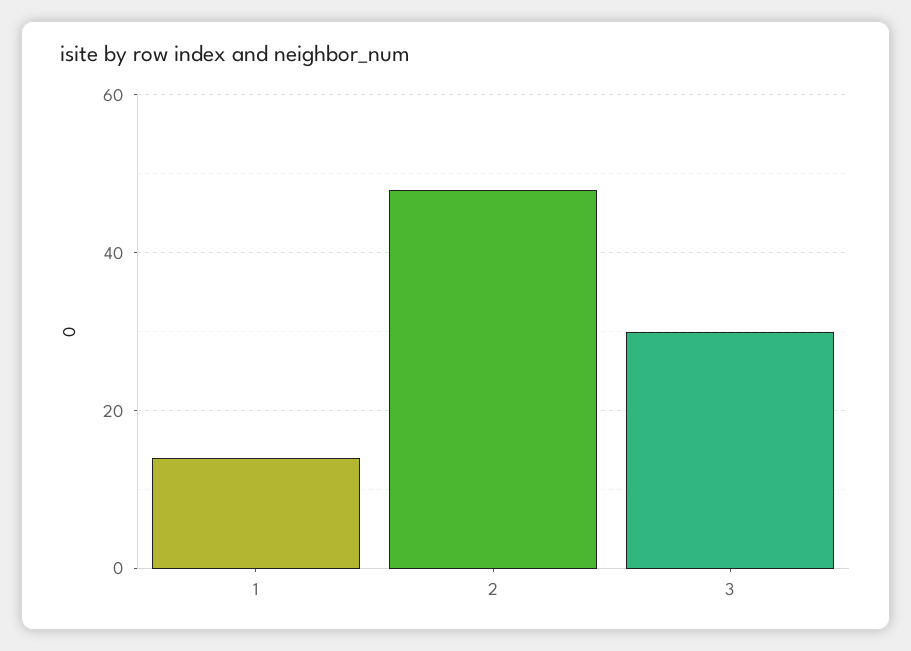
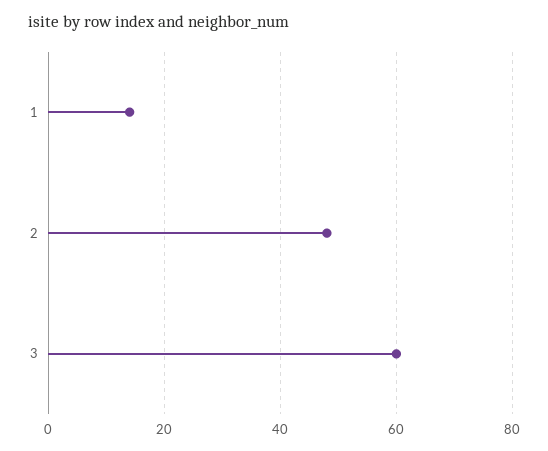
  {
    "1": 15,
    "2": 50,
-   "3": 30
+   "3": 60
  }

